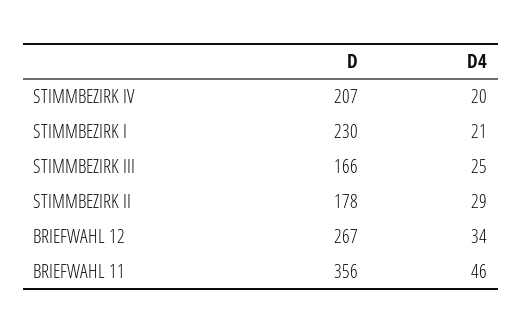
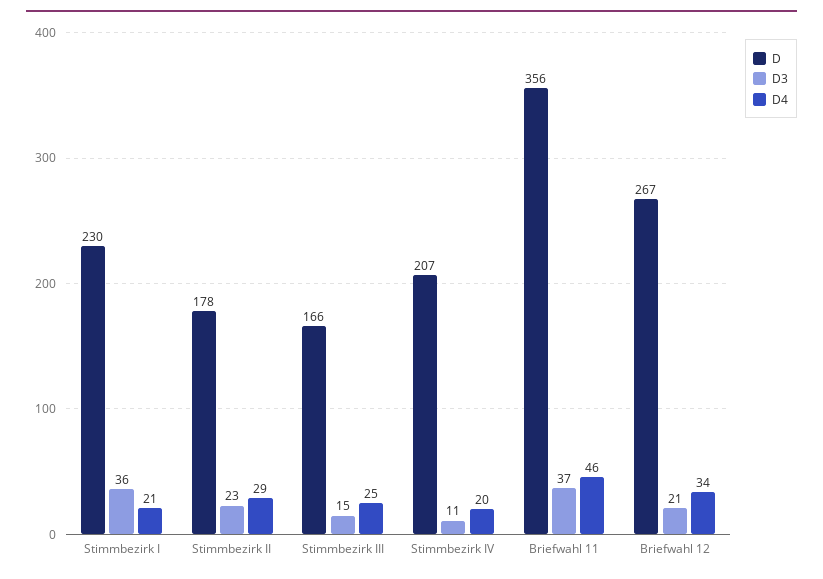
  {
    "D": {
      "STIMMBEZIRK IV": 207,
      "STIMMBEZIRK I": 230,
      "STIMMBEZIRK III": 166,
      "STIMMBEZIRK II": 178,
      "BRIEFWAHL 12": 267,
      "BRIEFWAHL 11": 356
    },
    "D4": {
      "STIMMBEZIRK IV": 20,
      "STIMMBEZIRK I": 21,
      "STIMMBEZIRK III": 25,
      "STIMMBEZIRK II": 29,
      "BRIEFWAHL 12": 34,
      "BRIEFWAHL 11": 46
-   }
+   },
+   "D3": {
+     "STIMMBEZIRK I": 36,
+     "STIMMBEZIRK II": 23,
+     "STIMMBEZIRK III": 15,
+     "STIMMBEZIRK IV": 11,
+     "BRIEFWAHL 11": 37,
+     "BRIEFWAHL 12": 21
+   }
  }

